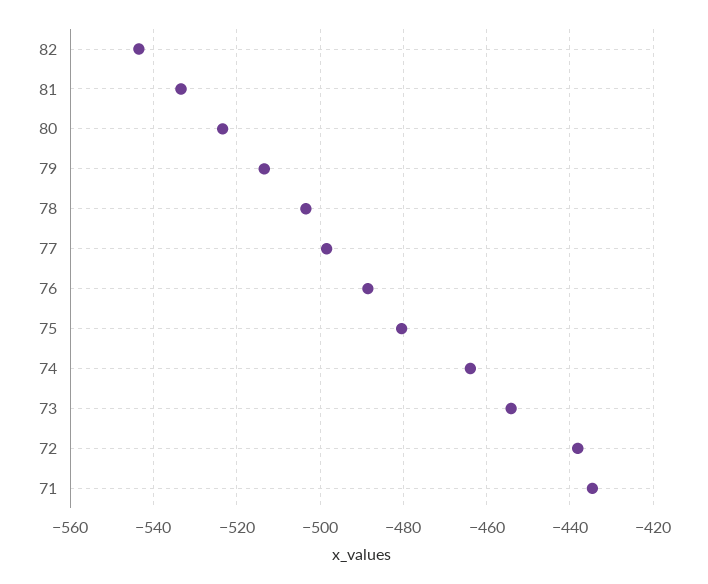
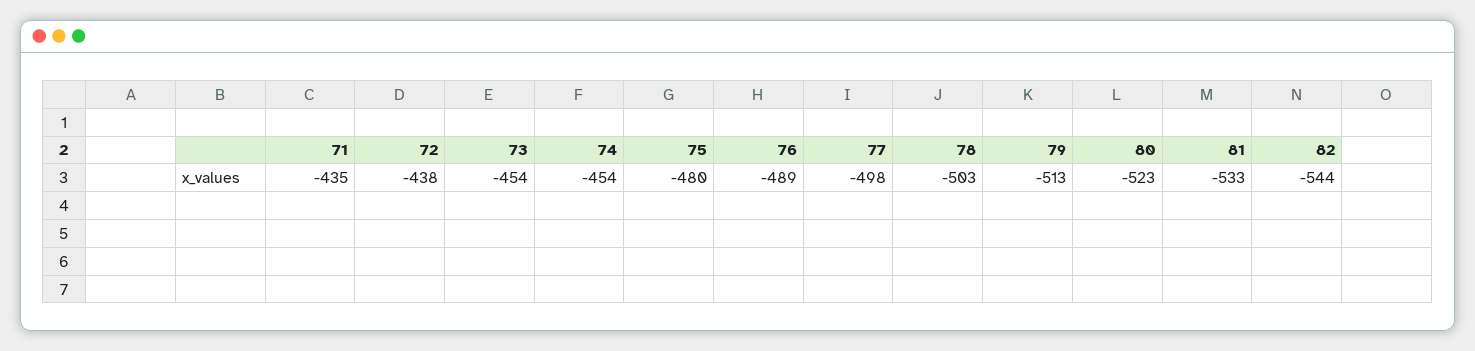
  {
    "82": -544,
    "81": -533,
    "80": -523,
    "79": -513,
    "78": -503,
    "77": -498,
    "76": -489,
    "75": -480,
-   "74": -464,
+   "74": -454,
    "73": -454,
    "72": -438,
    "71": -435
  }

